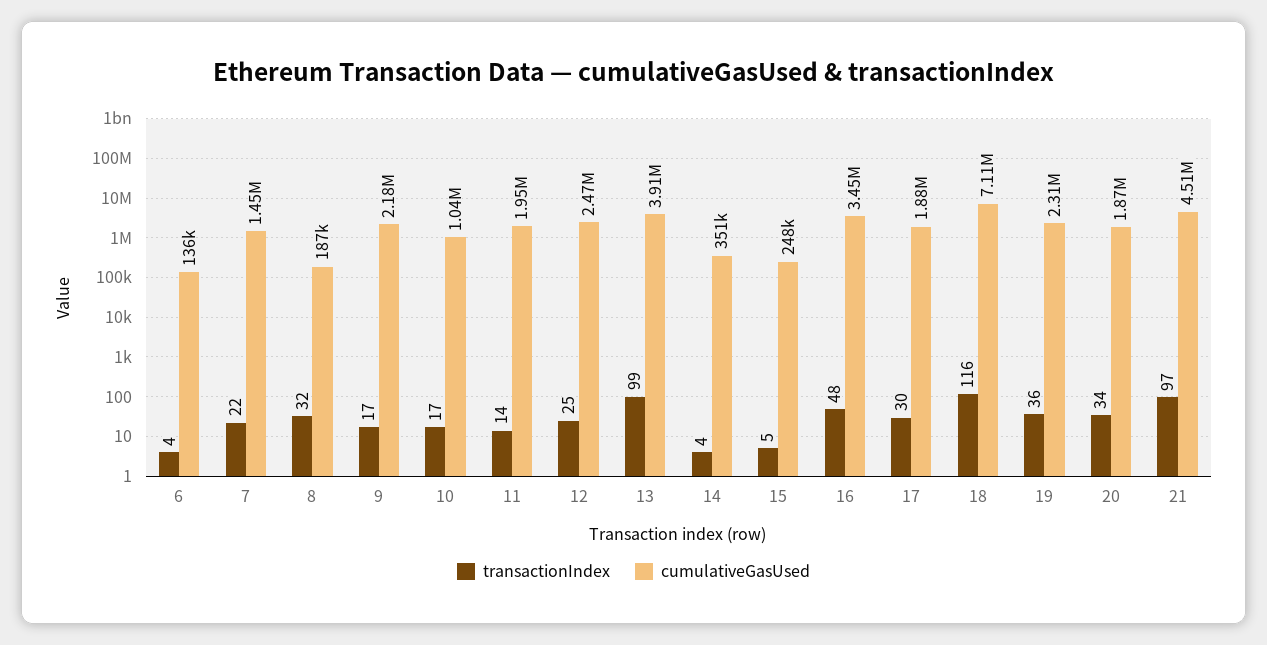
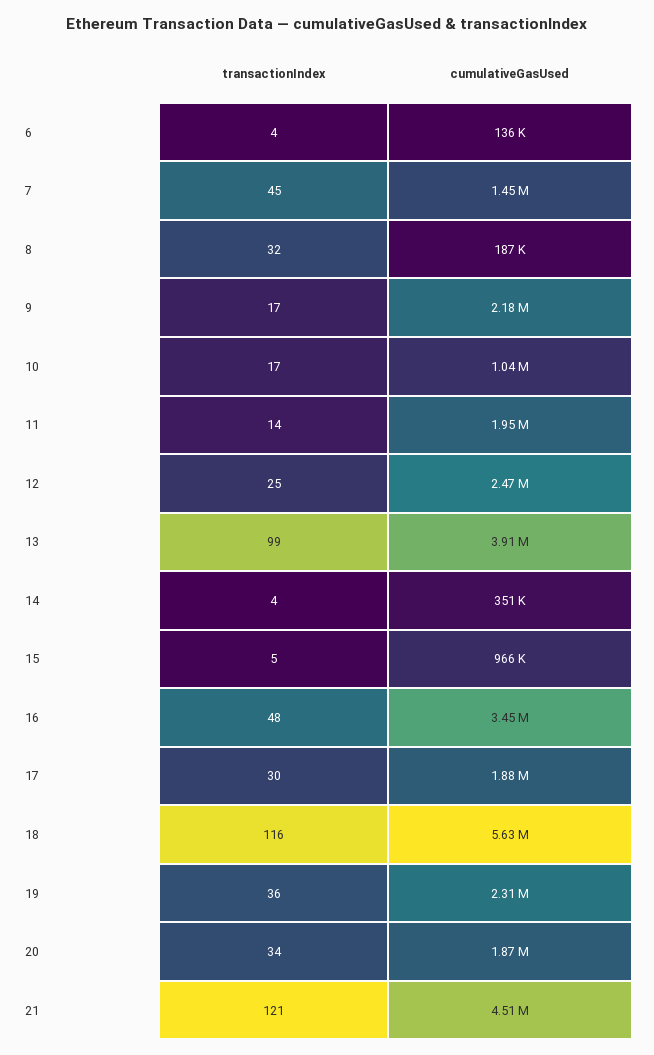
  {
    "transactionIndex": {
      "6": 4,
-     "7": 22,
+     "7": 45,
      "8": 32,
      "9": 17,
      "10": 17,
      "11": 14,
      "12": 25,
      "13": 99,
      "14": 4,
      "15": 5,
      "16": 48,
      "17": 30,
      "18": 116,
      "19": 36,
      "20": 34,
-     "21": 97
+     "21": 121
    },
    "cumulativeGasUsed": {
      "6": 136000,
      "7": 1450000,
      "8": 187000,
      "9": 2180000,
      "10": 1040000,
      "11": 1950000,
      "12": 2470000,
      "13": 3910000,
      "14": 351000,
-     "15": 248000,
+     "15": 966000,
      "16": 3450000,
      "17": 1880000,
-     "18": 7110000,
+     "18": 5630000,
      "19": 2310000,
      "20": 1870000,
      "21": 4510000
    }
  }

